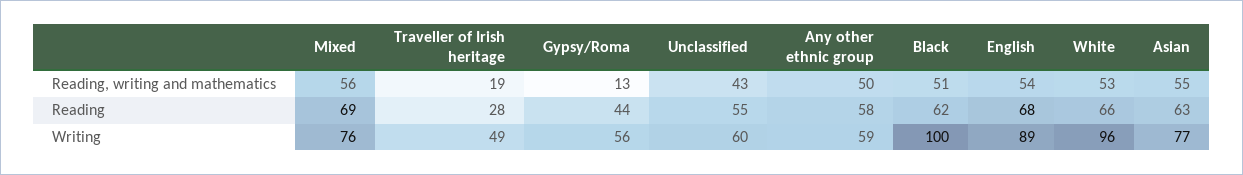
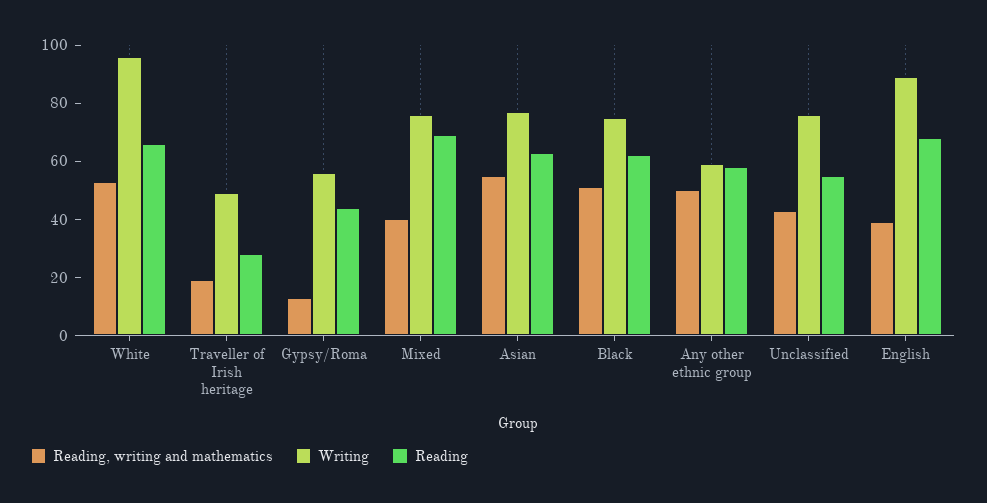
  {
    "Reading, writing and mathematics": {
-     "Mixed": 56,
+     "Mixed": 40,
      "Traveller of Irish heritage": 19,
      "Gypsy/Roma": 13,
      "Unclassified": 43,
      "Any other ethnic group": 50,
      "Black": 51,
-     "English": 54,
+     "English": 40,
      "White": 53,
      "Asian": 55
    },
    "Reading": {
      "Mixed": 69,
      "Traveller of Irish heritage": 28,
      "Gypsy/Roma": 44,
      "Unclassified": 55,
      "Any other ethnic group": 58,
      "Black": 62,
      "English": 68,
      "White": 66,
      "Asian": 63
    },
    "Writing": {
      "Mixed": 76,
      "Traveller of Irish heritage": 49,
      "Gypsy/Roma": 56,
-     "Unclassified": 60,
+     "Unclassified": 75,
      "Any other ethnic group": 59,
-     "Black": 100,
+     "Black": 75,
      "English": 89,
      "White": 96,
      "Asian": 77
    }
  }

